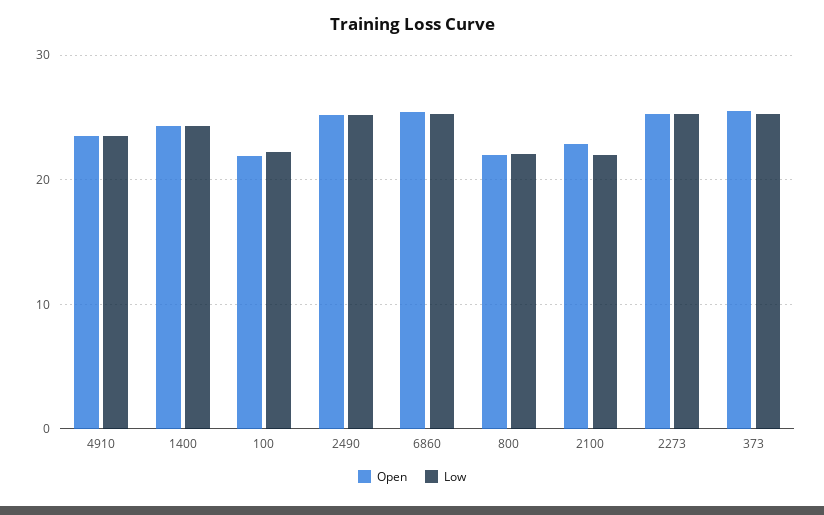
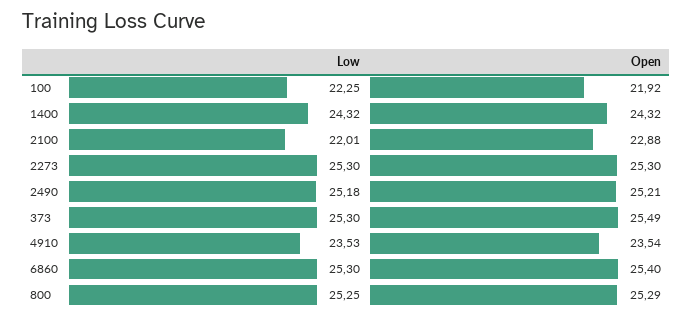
  {
    "Open": {
      "4910": 23.54,
      "1400": 24.32,
      "100": 21.92,
      "2490": 25.21,
      "6860": 25.4,
-     "800": 22,
+     "800": 25.29,
      "2100": 22.88,
      "2273": 25.3,
      "373": 25.49
    },
    "Low": {
      "4910": 23.53,
      "1400": 24.32,
      "100": 22.25,
      "2490": 25.18,
      "6860": 25.3,
-     "800": 22,
+     "800": 25.25,
      "2100": 22.01,
      "2273": 25.3,
      "373": 25.3
    }
  }

